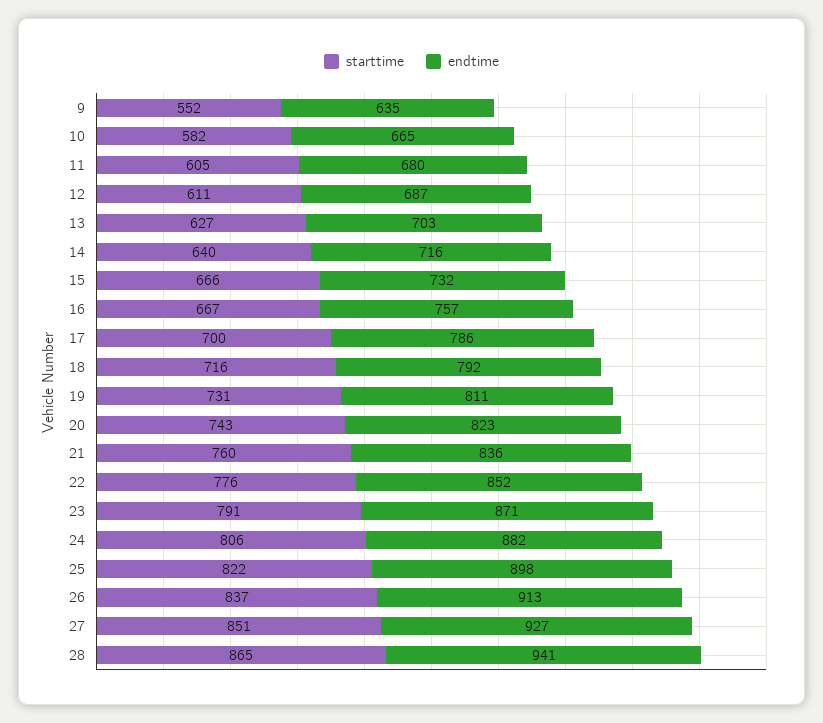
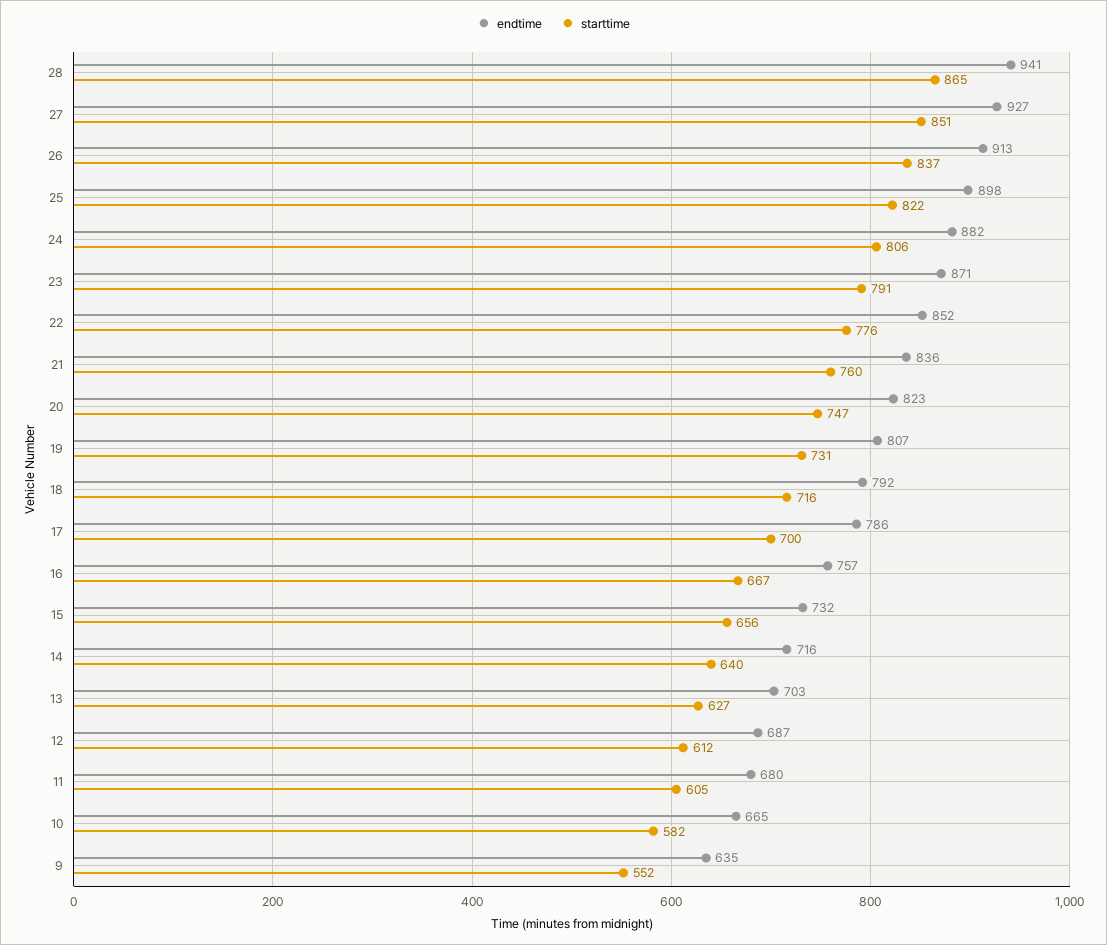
  {
    "starttime": {
      "9": 552,
      "10": 582,
      "11": 605,
-     "12": 611,
+     "12": 612,
      "13": 627,
      "14": 640,
-     "15": 666,
+     "15": 656,
      "16": 667,
      "17": 700,
      "18": 716,
      "19": 731,
-     "20": 743,
+     "20": 747,
      "21": 760,
      "22": 776,
      "23": 791,
      "24": 806,
      "25": 822,
      "26": 837,
      "27": 851,
      "28": 865
    },
    "endtime": {
      "9": 635,
      "10": 665,
      "11": 680,
      "12": 687,
      "13": 703,
      "14": 716,
      "15": 732,
      "16": 757,
      "17": 786,
      "18": 792,
-     "19": 811,
+     "19": 807,
      "20": 823,
      "21": 836,
      "22": 852,
      "23": 871,
      "24": 882,
      "25": 898,
      "26": 913,
      "27": 927,
      "28": 941
    }
  }

